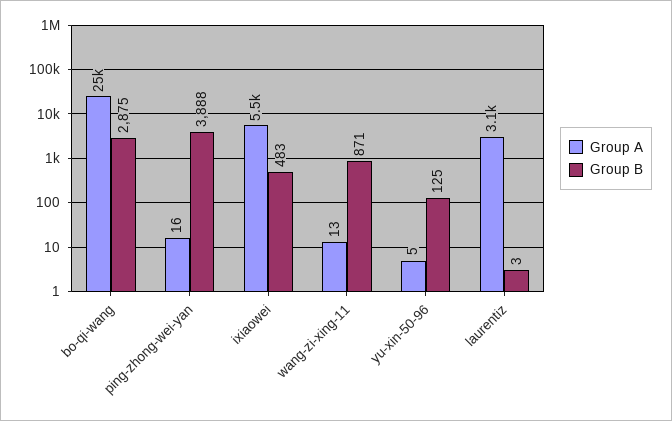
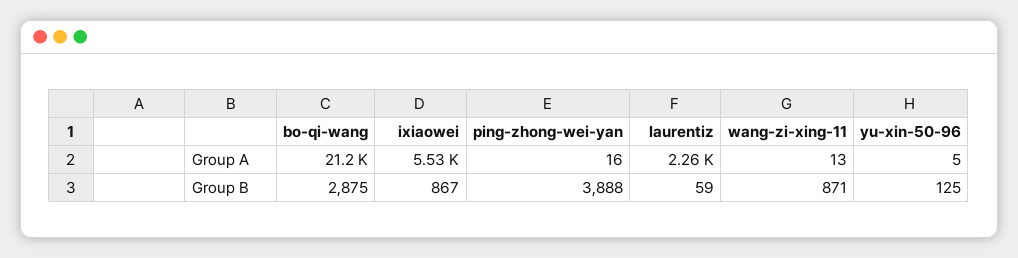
  {
    "Group A": {
-     "bo-qi-wang": 25000,
+     "bo-qi-wang": 21200,
      "ping-zhong-wei-yan": 16,
      "ixiaowei": 5530,
      "wang-zi-xing-11": 13,
      "yu-xin-50-96": 5,
-     "laurentiz": 3100
+     "laurentiz": 2260
    },
    "Group B": {
      "bo-qi-wang": 2875,
      "ping-zhong-wei-yan": 3888,
-     "ixiaowei": 483,
+     "ixiaowei": 867,
      "wang-zi-xing-11": 871,
      "yu-xin-50-96": 125,
-     "laurentiz": 3
+     "laurentiz": 59
    }
  }

